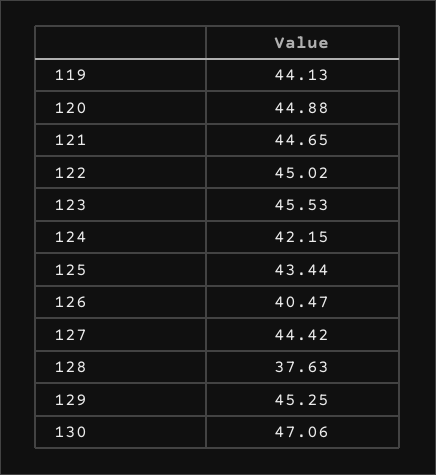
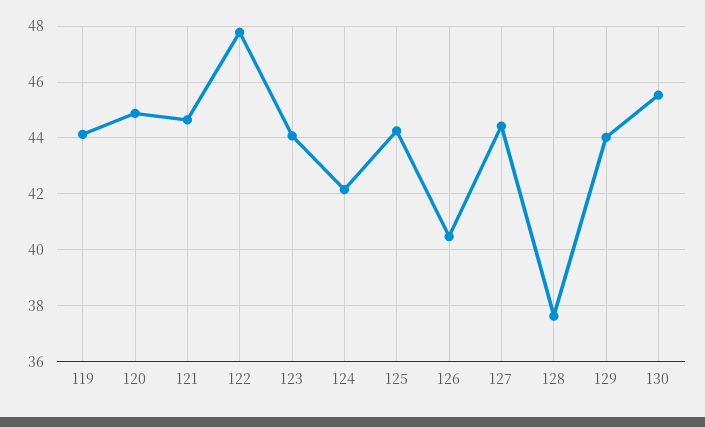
  {
    "119": 44.13,
    "120": 44.88,
    "121": 44.65,
-   "122": 45.02,
+   "122": 47.75,
-   "123": 45.53,
+   "123": 44,
    "124": 42.15,
-   "125": 43.44,
+   "125": 44.25,
    "126": 40.47,
    "127": 44.42,
    "128": 37.63,
-   "129": 45.25,
+   "129": 44,
-   "130": 47.06
+   "130": 45.5
  }

